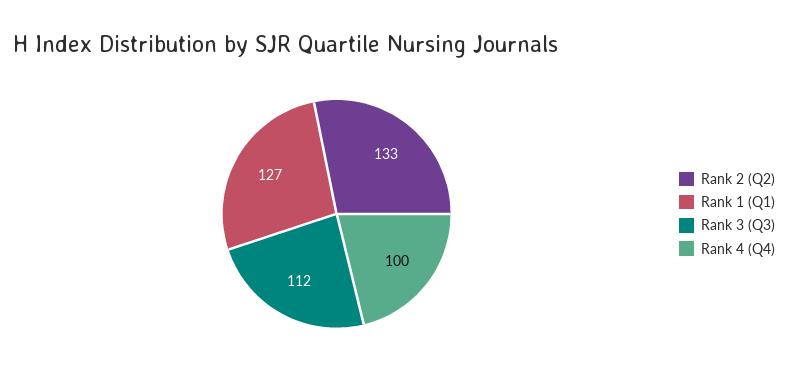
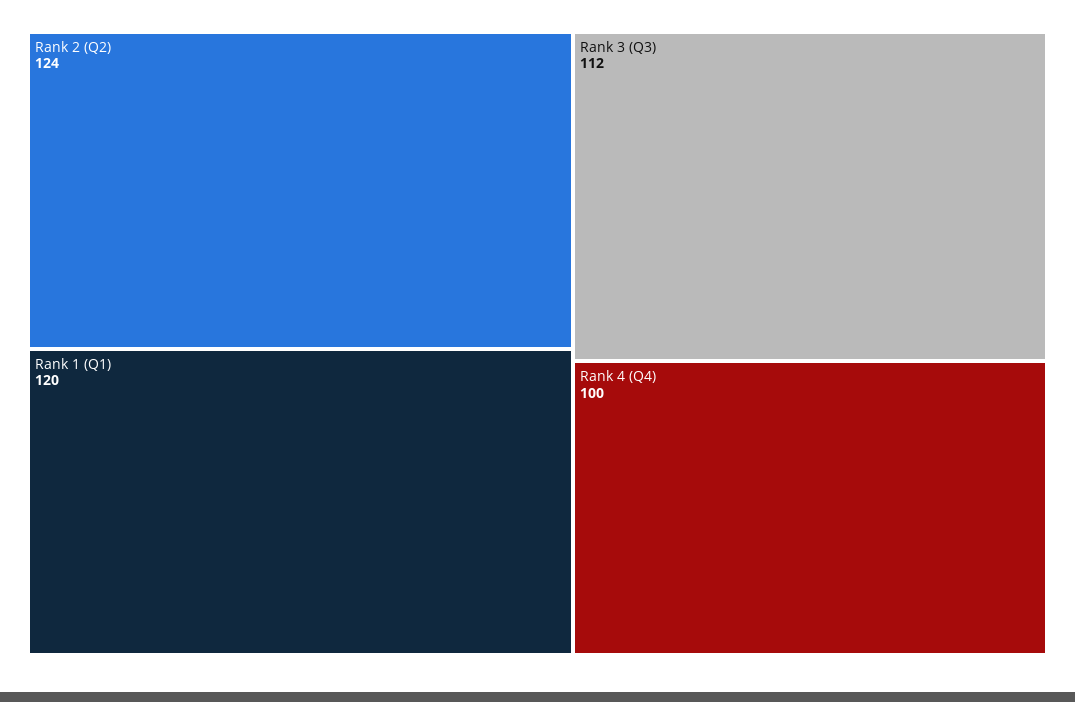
  {
-   "Rank 2 (Q2)": 133,
+   "Rank 2 (Q2)": 124,
-   "Rank 1 (Q1)": 127,
+   "Rank 1 (Q1)": 120,
    "Rank 3 (Q3)": 112,
    "Rank 4 (Q4)": 100
  }

